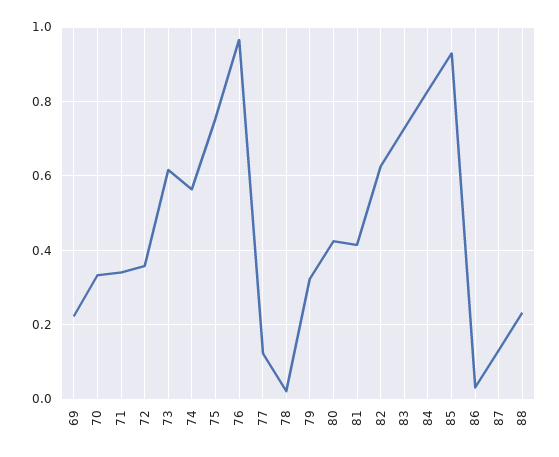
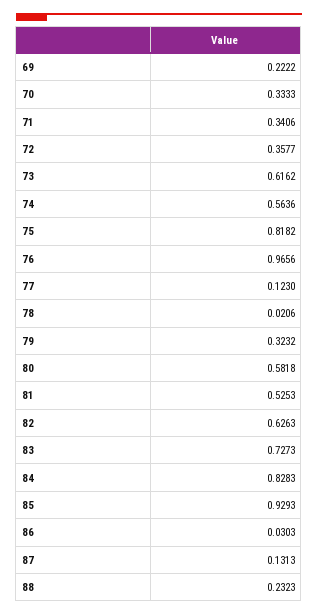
  {
    "69": 0.2222,
    "70": 0.3333,
    "71": 0.3406,
    "72": 0.3577,
    "73": 0.6162,
    "74": 0.5636,
-   "75": 0.76,
+   "75": 0.8182,
    "76": 0.9656,
    "77": 0.123,
    "78": 0.0206,
    "79": 0.3232,
-   "80": 0.42,
+   "80": 0.5818,
-   "81": 0.42,
+   "81": 0.5253,
    "82": 0.6263,
    "83": 0.7273,
    "84": 0.8283,
    "85": 0.9293,
    "86": 0.0303,
    "87": 0.1313,
    "88": 0.2323
  }

